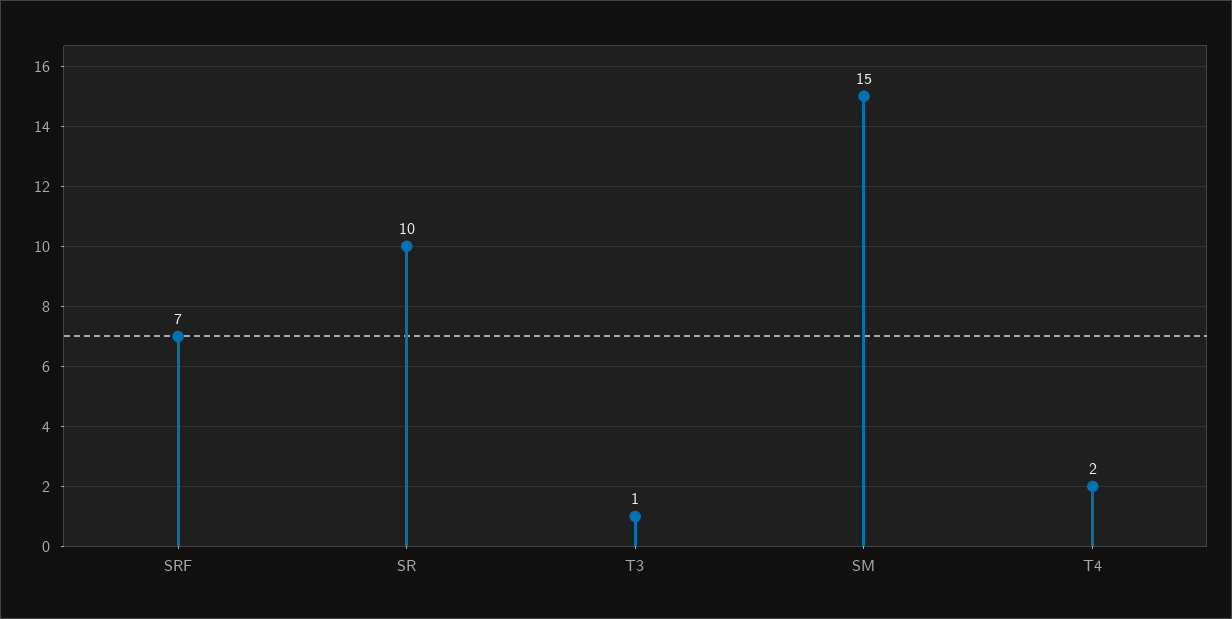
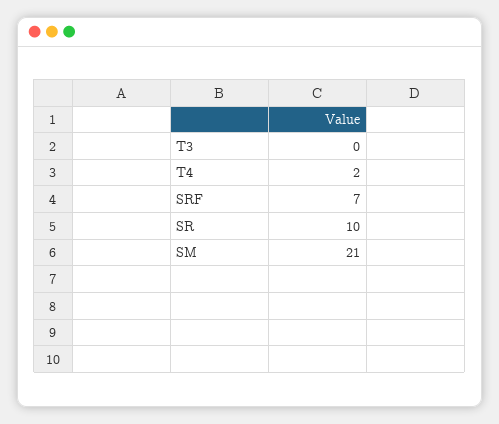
  {
    "SRF": 7,
    "SR": 10,
-   "T3": 1,
+   "T3": 0,
-   "SM": 15,
+   "SM": 21,
    "T4": 2
  }

